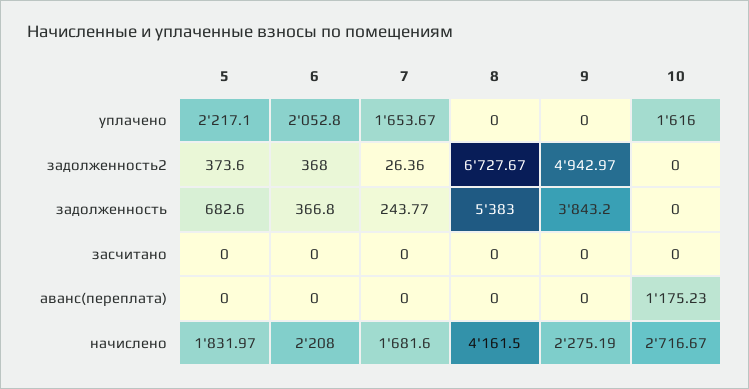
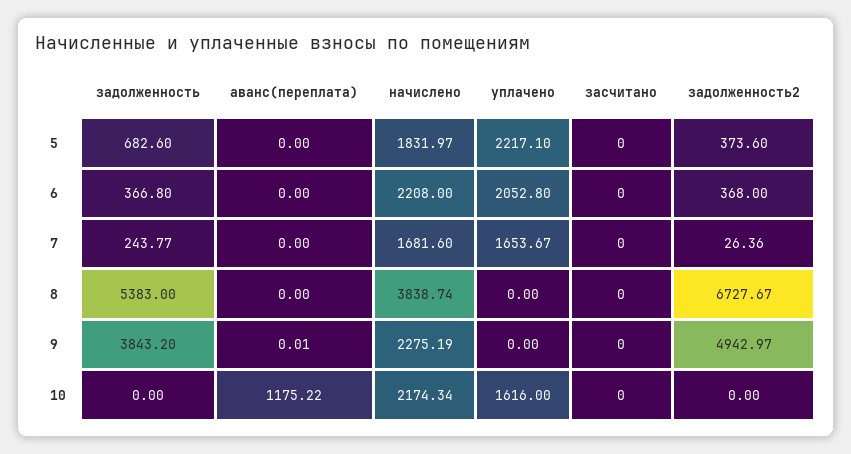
  {
    "5": {
      "уплачено": 2217.1,
      "задолженность2": 373.6,
      "задолженность": 682.6,
      "засчитано": 0,
      "аванс(переплата)": 0,
      "начислено": 1831.97
    },
    "6": {
      "уплачено": 2052.8,
      "задолженность2": 368,
      "задолженность": 366.8,
      "засчитано": 0,
      "аванс(переплата)": 0,
      "начислено": 2208
    },
    "7": {
      "уплачено": 1653.67,
      "задолженность2": 26.36,
      "задолженность": 243.77,
      "засчитано": 0,
      "аванс(переплата)": 0,
      "начислено": 1681.6
    },
    "8": {
      "уплачено": 0,
      "задолженность2": 6727.67,
      "задолженность": 5383,
      "засчитано": 0,
      "аванс(переплата)": 0,
-     "начислено": 4161.5
+     "начислено": 3838.74
    },
    "9": {
      "уплачено": 0,
      "задолженность2": 4942.97,
      "задолженность": 3843.2,
      "засчитано": 0,
-     "аванс(переплата)": 0,
+     "аванс(переплата)": 0.01,
      "начислено": 2275.19
    },
    "10": {
      "уплачено": 1616,
      "задолженность2": 0,
      "задолженность": 0,
      "засчитано": 0,
-     "аванс(переплата)": 1175.23,
+     "аванс(переплата)": 1175.22,
-     "начислено": 2716.67
+     "начислено": 2174.34
    }
  }

